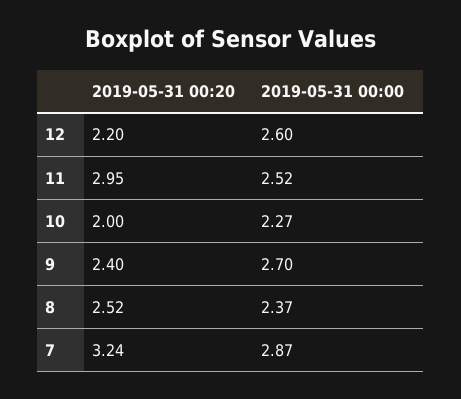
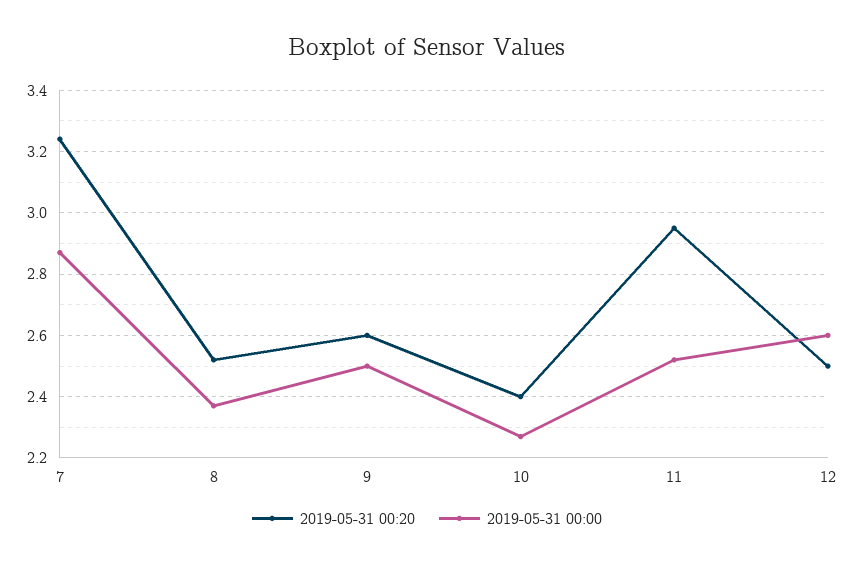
  {
    "2019-05-31 00:20": {
-     "12": 2.2,
+     "12": 2.5,
      "11": 2.95,
-     "10": 2,
+     "10": 2.4,
-     "9": 2.4,
+     "9": 2.6,
      "8": 2.52,
      "7": 3.24
    },
    "2019-05-31 00:00": {
      "12": 2.6,
      "11": 2.52,
      "10": 2.27,
-     "9": 2.7,
+     "9": 2.5,
      "8": 2.37,
      "7": 2.87
    }
  }

